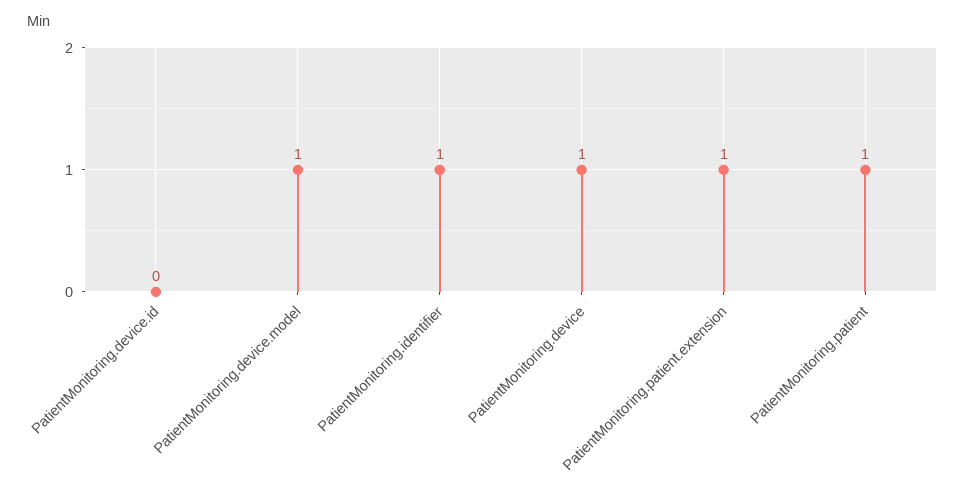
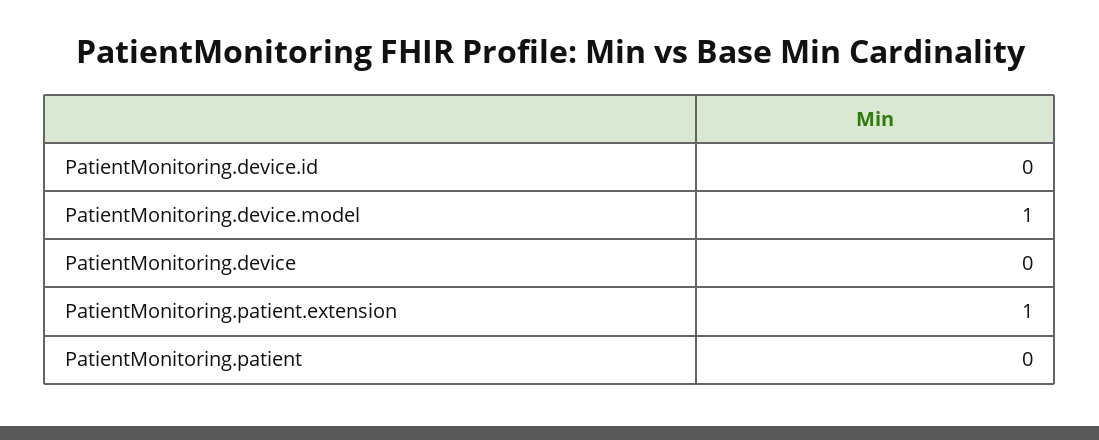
  {
    "PatientMonitoring.device.id": 0,
    "PatientMonitoring.device.model": 1,
-   "PatientMonitoring.identifier": 1,
-   "PatientMonitoring.device": 1,
+   "PatientMonitoring.device": 0,
    "PatientMonitoring.patient.extension": 1,
-   "PatientMonitoring.patient": 1
+   "PatientMonitoring.patient": 0
  }

